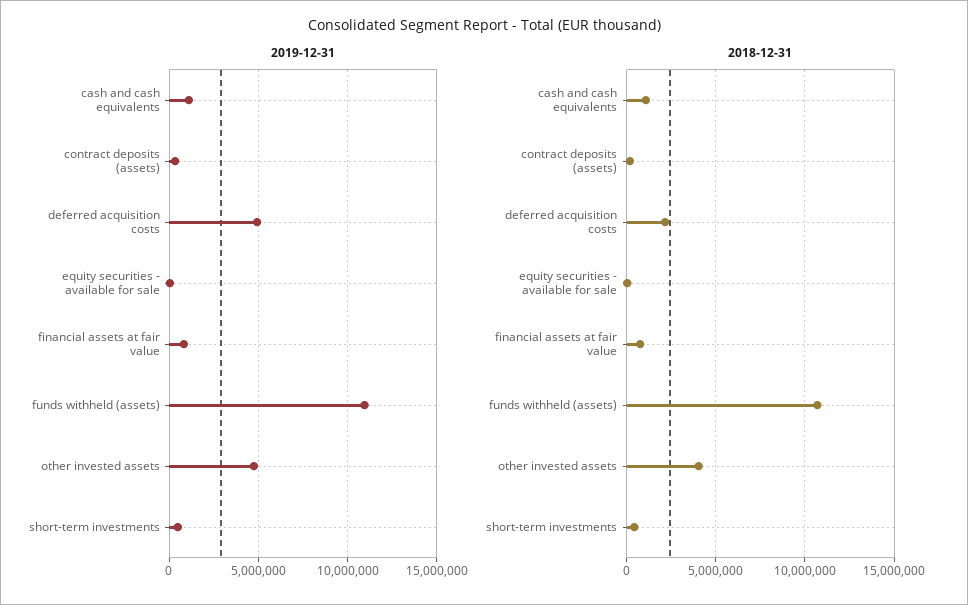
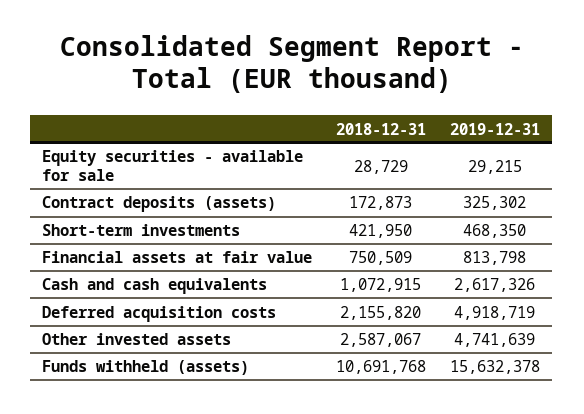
  {
    "2019-12-31": {
-     "cash and cash equivalents": 1000000,
+     "cash and cash equivalents": 2617326,
      "contract deposits (assets)": 325302,
      "deferred acquisition costs": 4918719,
      "equity securities - available for sale": 29215,
      "financial assets at fair value": 813798,
-     "funds withheld (assets)": 11000000,
+     "funds withheld (assets)": 15632378,
      "other invested assets": 4741639,
      "short-term investments": 468350
    },
    "2018-12-31": {
      "cash and cash equivalents": 1072915,
      "contract deposits (assets)": 172873,
      "deferred acquisition costs": 2155820,
      "equity securities - available for sale": 28729,
      "financial assets at fair value": 750509,
      "funds withheld (assets)": 10691768,
-     "other invested assets": 4000000,
+     "other invested assets": 2587067,
      "short-term investments": 421950
    }
  }

